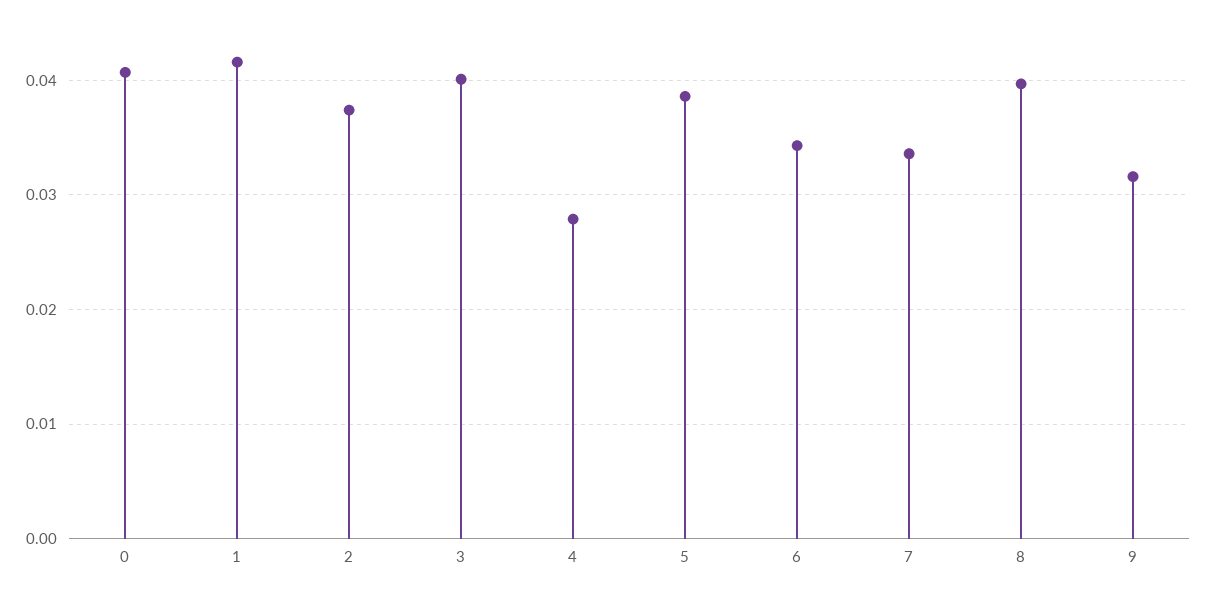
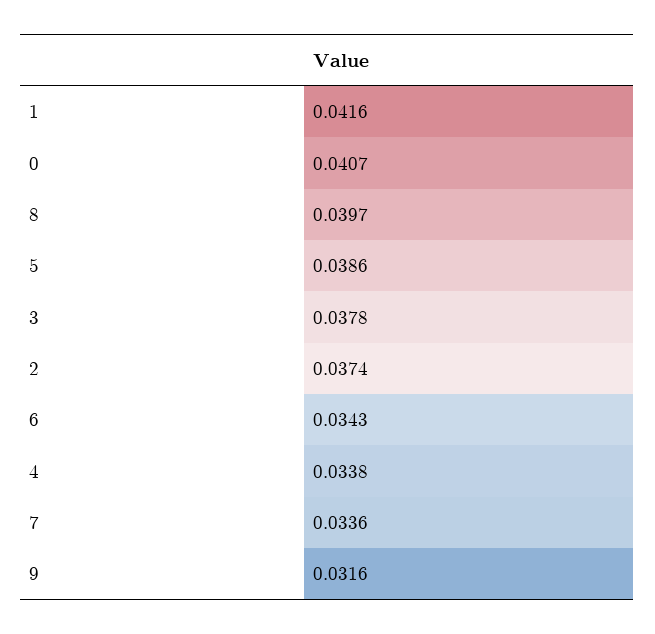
  {
    "0": 0.0407,
    "1": 0.0416,
    "2": 0.0374,
-   "3": 0.04,
+   "3": 0.0378,
-   "4": 0.028,
+   "4": 0.0338,
    "5": 0.0386,
    "6": 0.0343,
    "7": 0.0336,
    "8": 0.0397,
    "9": 0.0316
  }

